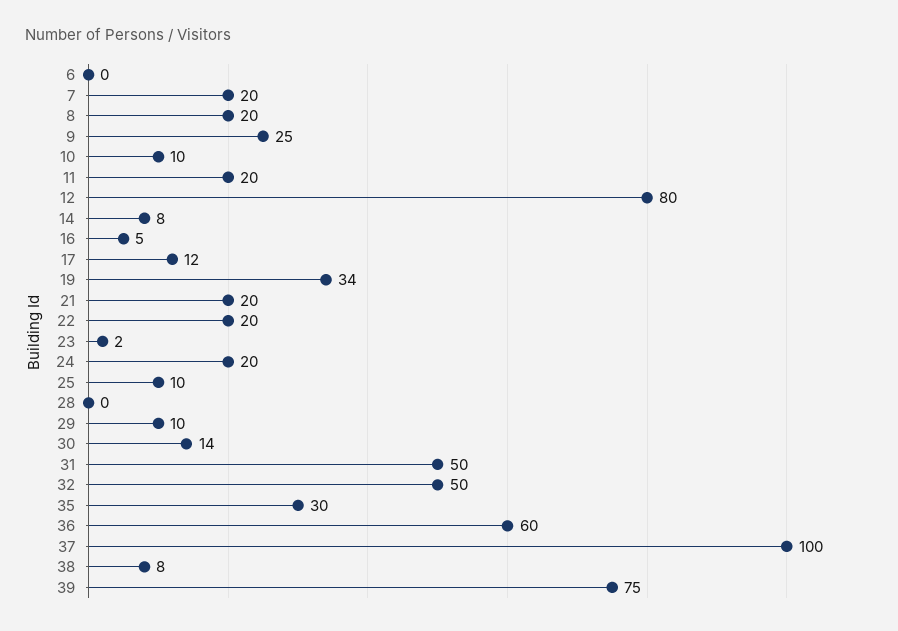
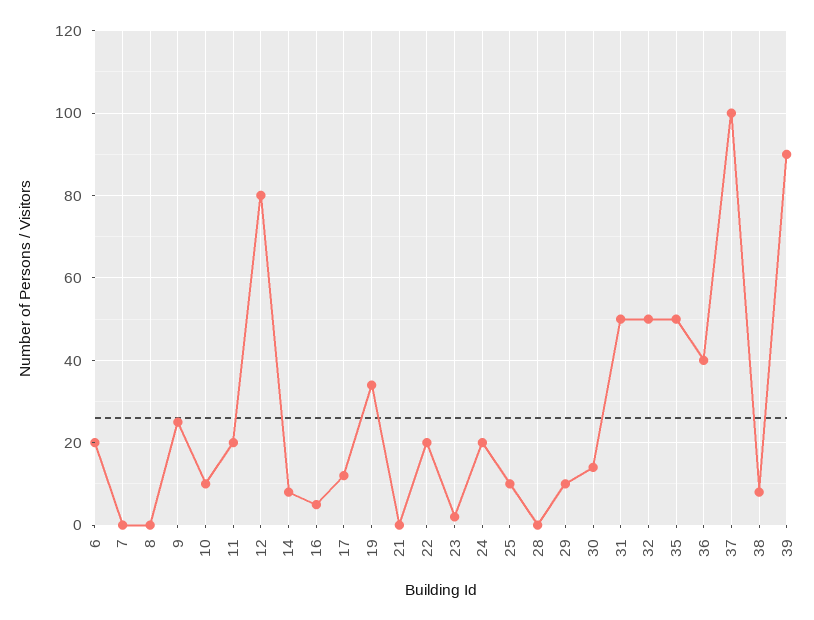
  {
-   "6": 0,
+   "6": 20,
-   "7": 20,
+   "7": 0,
-   "8": 20,
+   "8": 0,
    "9": 25,
    "10": 10,
    "11": 20,
    "12": 80,
    "14": 8,
    "16": 5,
    "17": 12,
    "19": 34,
-   "21": 20,
+   "21": 0,
    "22": 20,
    "23": 2,
    "24": 20,
    "25": 10,
    "28": 0,
    "29": 10,
    "30": 14,
    "31": 50,
    "32": 50,
-   "35": 30,
+   "35": 50,
-   "36": 60,
+   "36": 40,
    "37": 100,
    "38": 8,
-   "39": 75
+   "39": 90
  }

